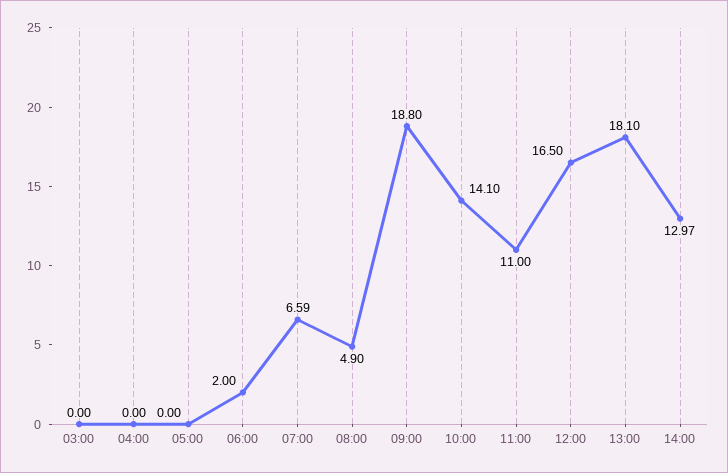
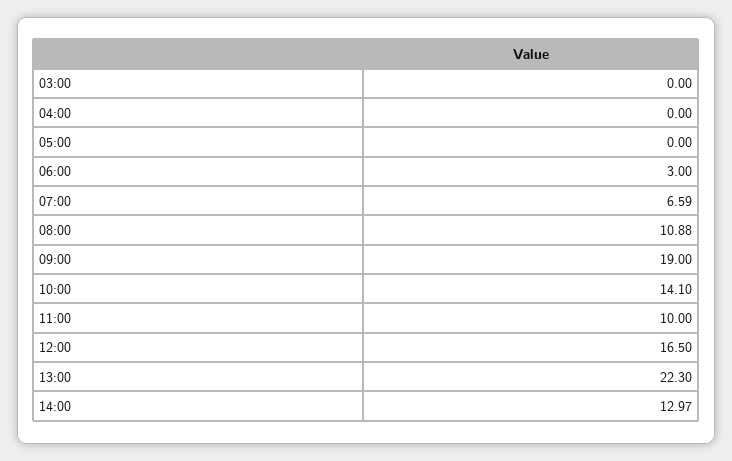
  {
    "03:00": 0,
    "04:00": 0,
    "05:00": 0,
-   "06:00": 2,
+   "06:00": 3,
    "07:00": 6.59,
-   "08:00": 4.9,
+   "08:00": 10.88,
-   "09:00": 18.8,
+   "09:00": 19,
    "10:00": 14.1,
-   "11:00": 11,
+   "11:00": 10,
    "12:00": 16.5,
-   "13:00": 18.1,
+   "13:00": 22.3,
    "14:00": 12.97
  }

